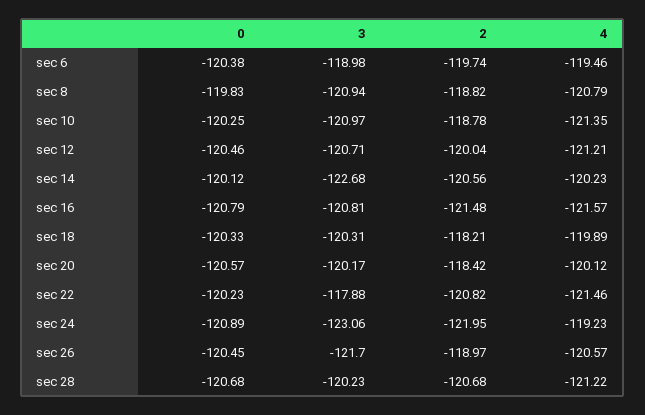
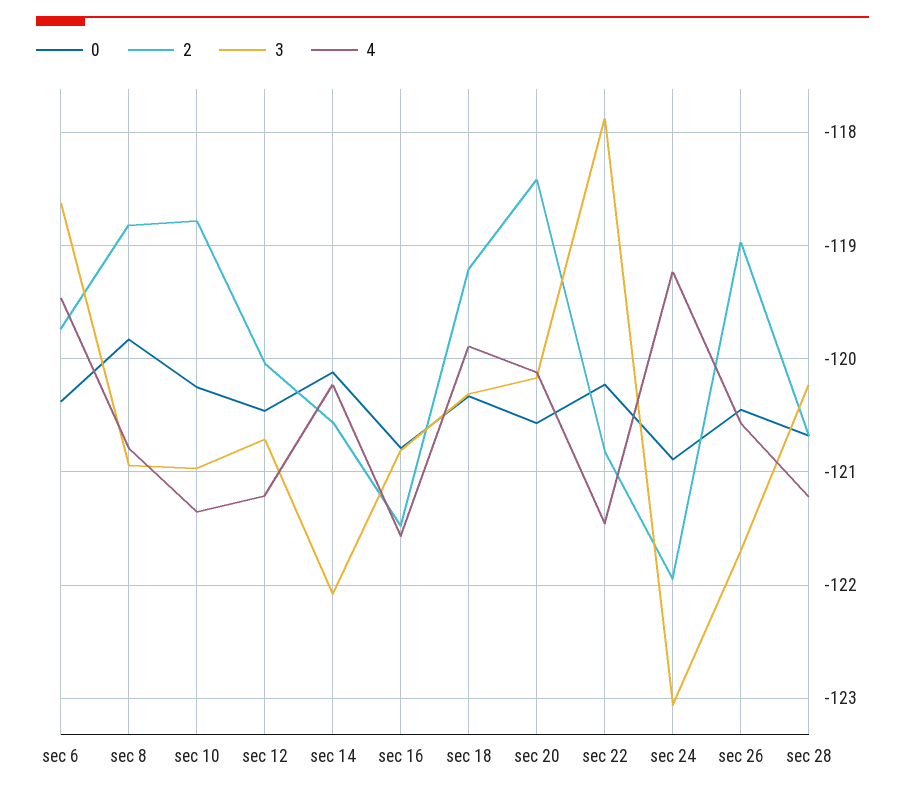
  {
    "0": {
      "sec 6": -120.38,
      "sec 8": -119.83,
      "sec 10": -120.25,
      "sec 12": -120.46,
      "sec 14": -120.12,
      "sec 16": -120.79,
      "sec 18": -120.33,
      "sec 20": -120.57,
      "sec 22": -120.23,
      "sec 24": -120.89,
      "sec 26": -120.45,
      "sec 28": -120.68
    },
    "3": {
-     "sec 6": -118.98,
+     "sec 6": -118.6,
      "sec 8": -120.94,
      "sec 10": -120.97,
      "sec 12": -120.71,
-     "sec 14": -122.68,
+     "sec 14": -122.1,
      "sec 16": -120.81,
      "sec 18": -120.31,
      "sec 20": -120.17,
      "sec 22": -117.88,
      "sec 24": -123.06,
      "sec 26": -121.7,
      "sec 28": -120.23
    },
    "2": {
      "sec 6": -119.74,
      "sec 8": -118.82,
      "sec 10": -118.78,
      "sec 12": -120.04,
      "sec 14": -120.56,
      "sec 16": -121.48,
-     "sec 18": -118.21,
+     "sec 18": -119.2,
      "sec 20": -118.42,
      "sec 22": -120.82,
      "sec 24": -121.95,
      "sec 26": -118.97,
      "sec 28": -120.68
    },
    "4": {
      "sec 6": -119.46,
      "sec 8": -120.79,
      "sec 10": -121.35,
      "sec 12": -121.21,
      "sec 14": -120.23,
      "sec 16": -121.57,
      "sec 18": -119.89,
      "sec 20": -120.12,
      "sec 22": -121.46,
      "sec 24": -119.23,
      "sec 26": -120.57,
      "sec 28": -121.22
    }
  }

